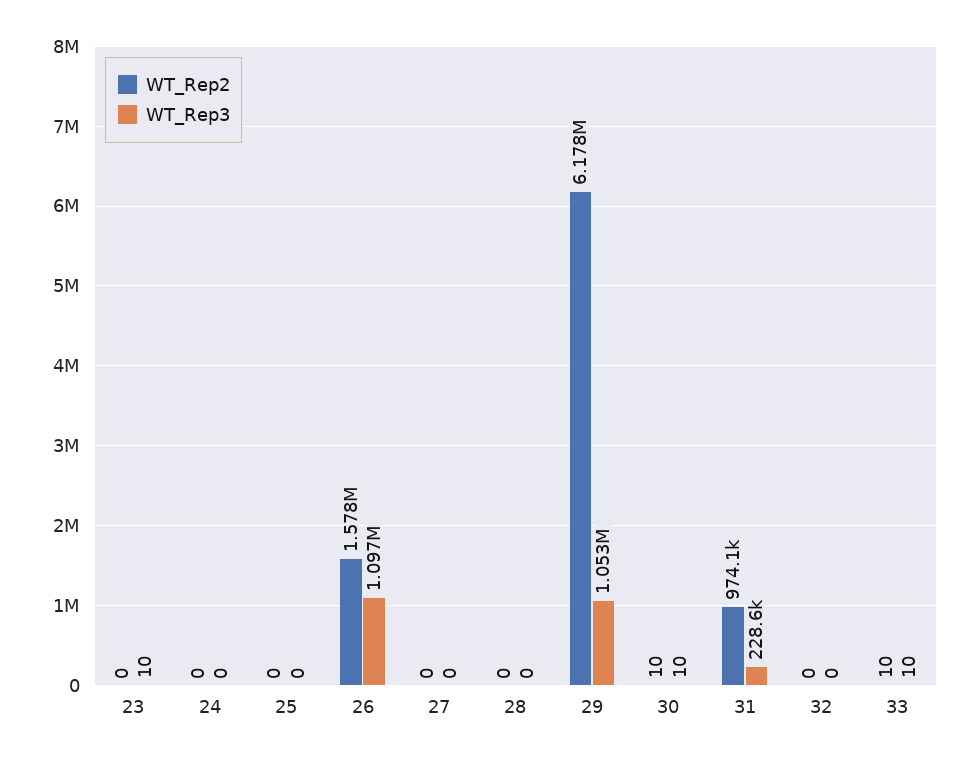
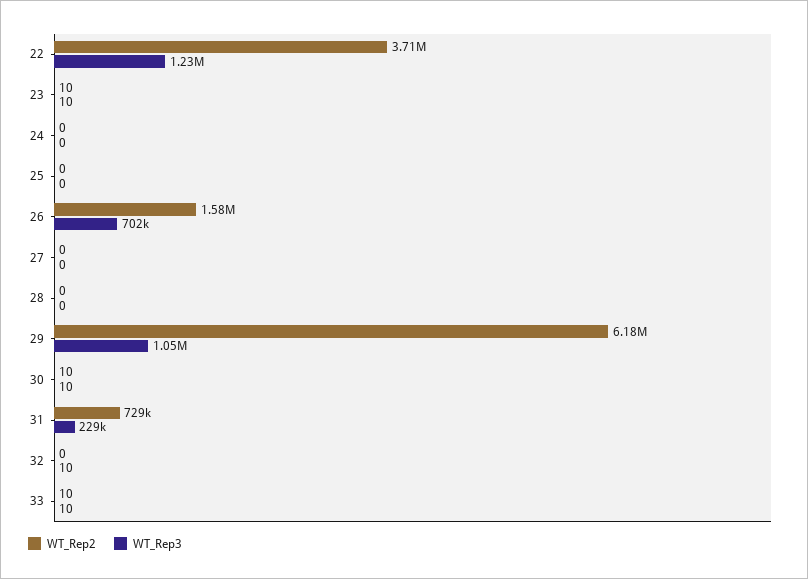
  {
    "WT_Rep2": {
-     "23": 0,
+     "23": 10,
      "24": 0,
      "25": 0,
      "26": 1578000,
      "27": 0,
      "28": 0,
      "29": 6178000,
      "30": 10,
-     "31": 974100,
+     "31": 729000,
      "32": 0,
-     "33": 10
+     "33": 10,
+     "22": 3710000
    },
    "WT_Rep3": {
      "23": 10,
      "24": 0,
      "25": 0,
-     "26": 1097000,
+     "26": 702000,
      "27": 0,
      "28": 0,
      "29": 1053000,
      "30": 10,
      "31": 228600,
-     "32": 0,
+     "32": 10,
-     "33": 10
+     "33": 10,
+     "22": 1230000
    }
  }

